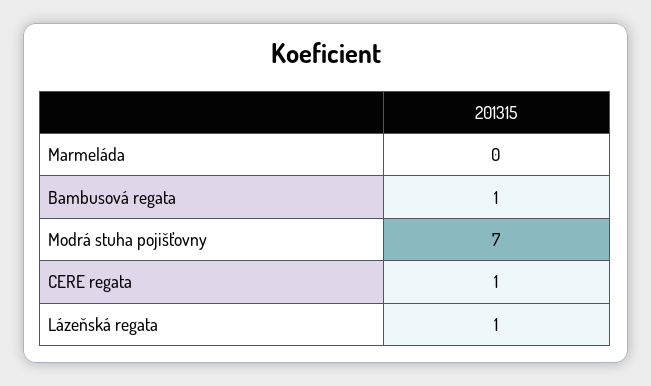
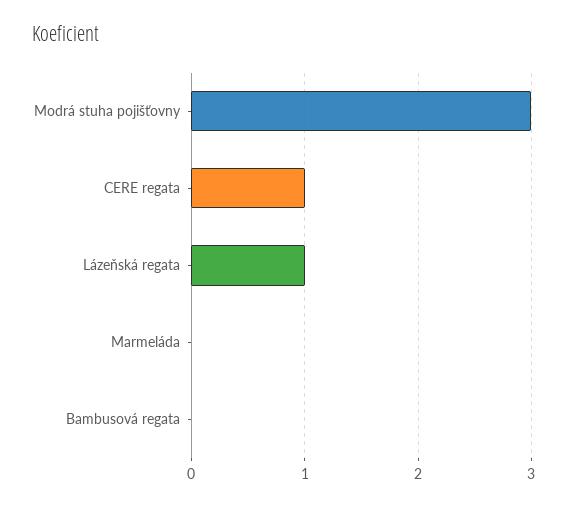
  {
    "Marmeláda": 0,
-   "Bambusová regata": 1,
+   "Bambusová regata": 0,
-   "Modrá stuha pojišťovny": 7,
+   "Modrá stuha pojišťovny": 3,
    "CERE regata": 1,
    "Lázeňská regata": 1
  }

